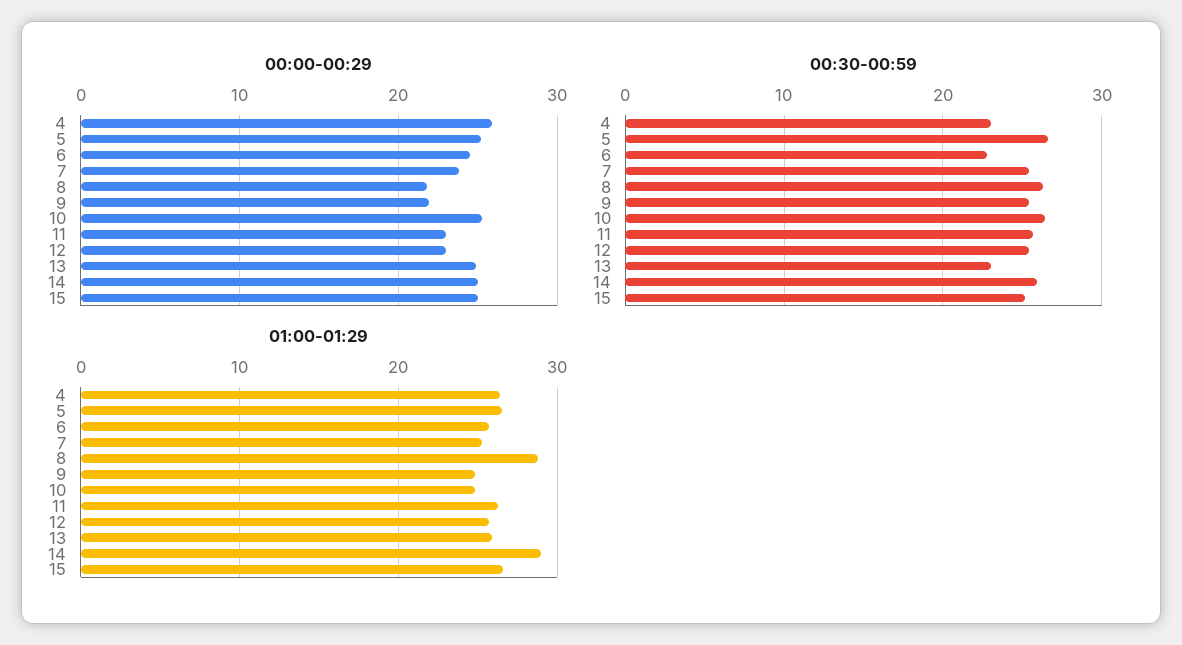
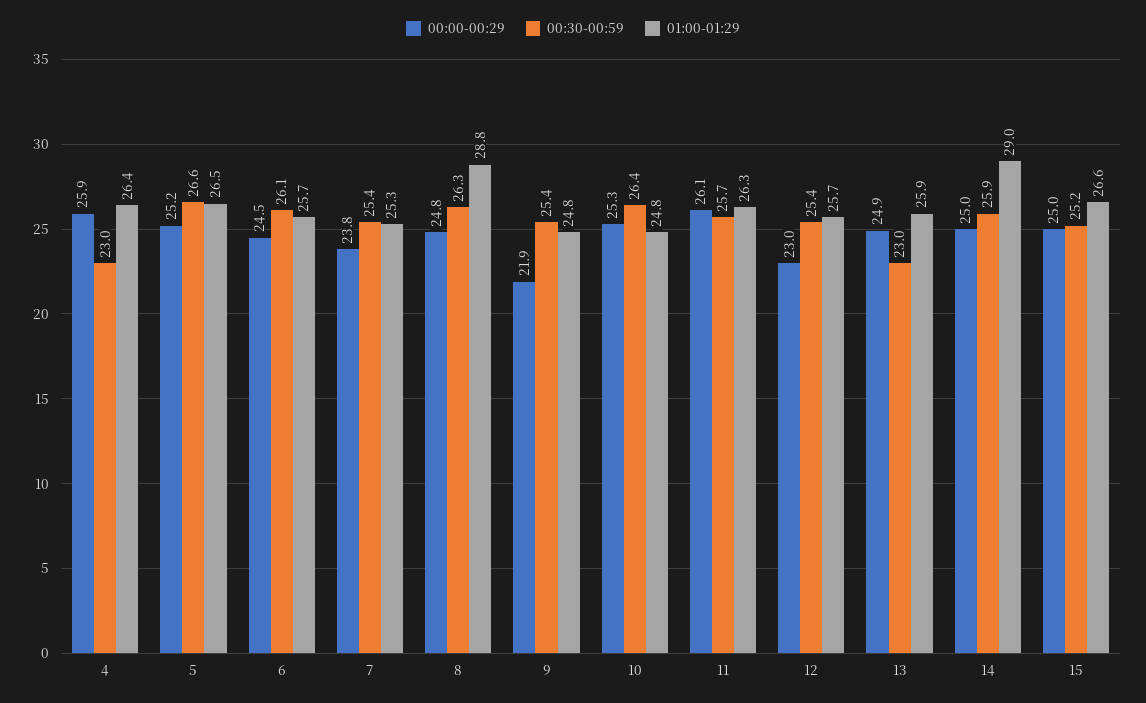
  {
    "00:00-00:29": {
      "4": 25.9,
      "5": 25.2,
      "6": 24.5,
      "7": 23.8,
-     "8": 22,
+     "8": 24.8,
      "9": 21.9,
      "10": 25.3,
-     "11": 23,
+     "11": 26.1,
      "12": 23,
      "13": 24.9,
      "14": 25,
      "15": 25
    },
    "00:30-00:59": {
      "4": 23,
      "5": 26.6,
-     "6": 23,
+     "6": 26.1,
      "7": 25.4,
      "8": 26.3,
      "9": 25.4,
      "10": 26.4,
      "11": 25.7,
      "12": 25.4,
      "13": 23,
      "14": 25.9,
      "15": 25.2
    },
    "01:00-01:29": {
      "4": 26.4,
      "5": 26.5,
      "6": 25.7,
      "7": 25.3,
      "8": 28.8,
      "9": 24.8,
      "10": 24.8,
      "11": 26.3,
      "12": 25.7,
      "13": 25.9,
      "14": 29,
      "15": 26.6
    }
  }

